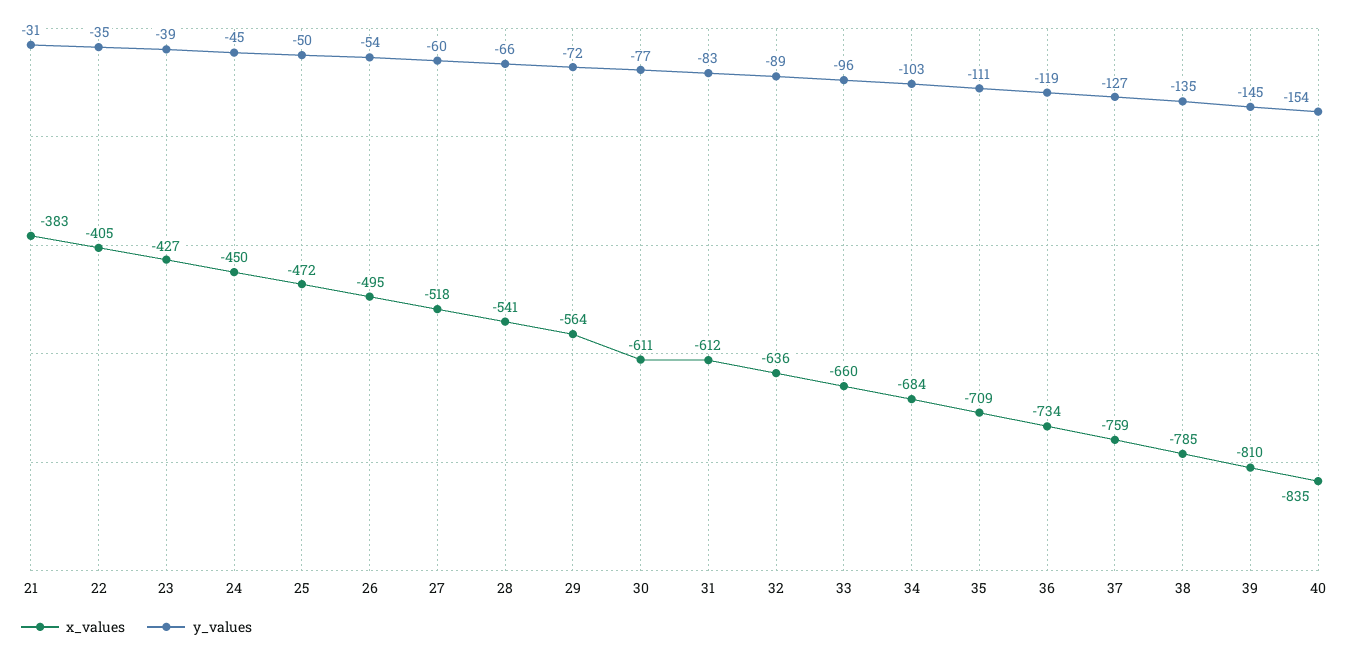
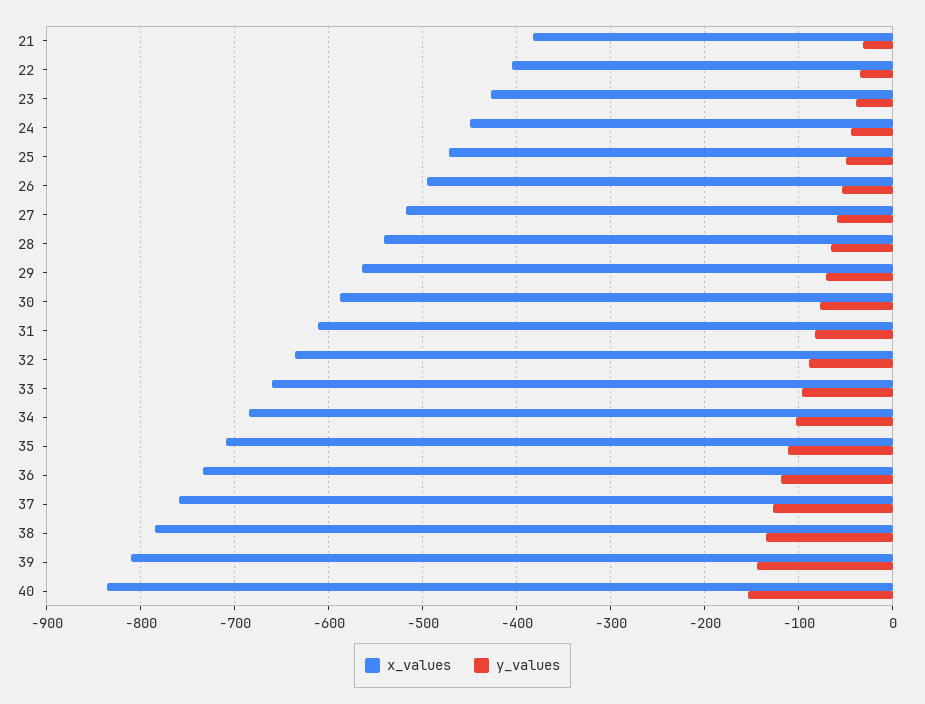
  {
    "x_values": {
      "21": -383,
      "22": -405,
      "23": -427,
      "24": -450,
      "25": -472,
      "26": -495,
      "27": -518,
      "28": -541,
      "29": -564,
-     "30": -611,
+     "30": -590,
      "31": -612,
      "32": -636,
      "33": -660,
      "34": -684,
      "35": -709,
      "36": -734,
      "37": -759,
      "38": -785,
      "39": -810,
      "40": -835
    },
    "y_values": {
      "21": -31,
      "22": -35,
      "23": -39,
      "24": -45,
      "25": -50,
      "26": -54,
      "27": -60,
      "28": -66,
      "29": -72,
      "30": -77,
      "31": -83,
      "32": -89,
      "33": -96,
      "34": -103,
      "35": -111,
      "36": -119,
      "37": -127,
      "38": -135,
      "39": -145,
      "40": -154
    }
  }

